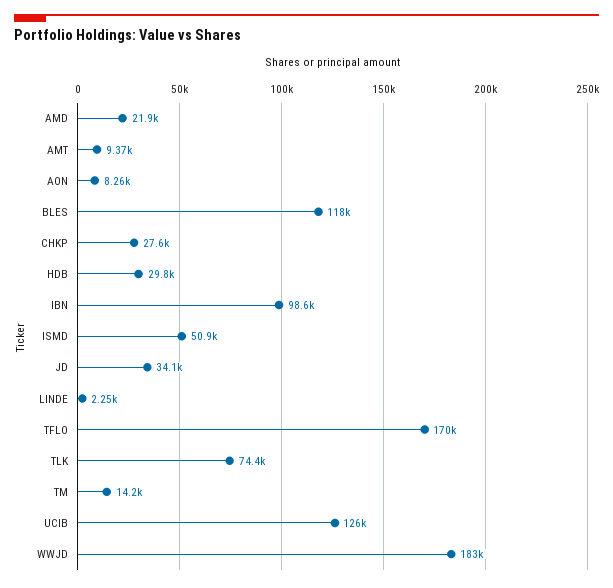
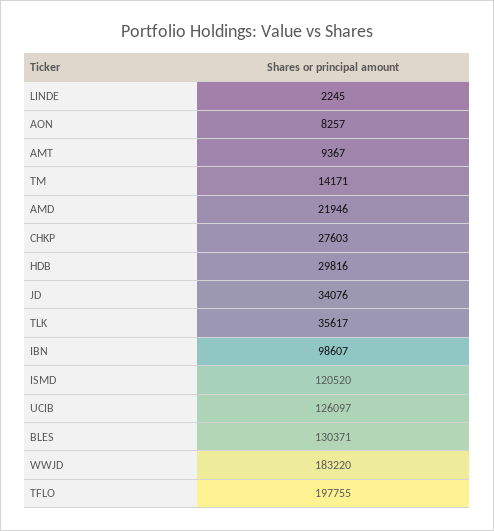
  {
    "AMD": 21946,
    "AMT": 9367,
    "AON": 8257,
-   "BLES": 118000,
+   "BLES": 130371,
    "CHKP": 27603,
    "HDB": 29816,
    "IBN": 98607,
-   "ISMD": 50900,
+   "ISMD": 120520,
    "JD": 34076,
    "LINDE": 2245,
-   "TFLO": 170000,
+   "TFLO": 197755,
-   "TLK": 74400,
+   "TLK": 35617,
    "TM": 14171,
    "UCIB": 126097,
    "WWJD": 183220
  }

